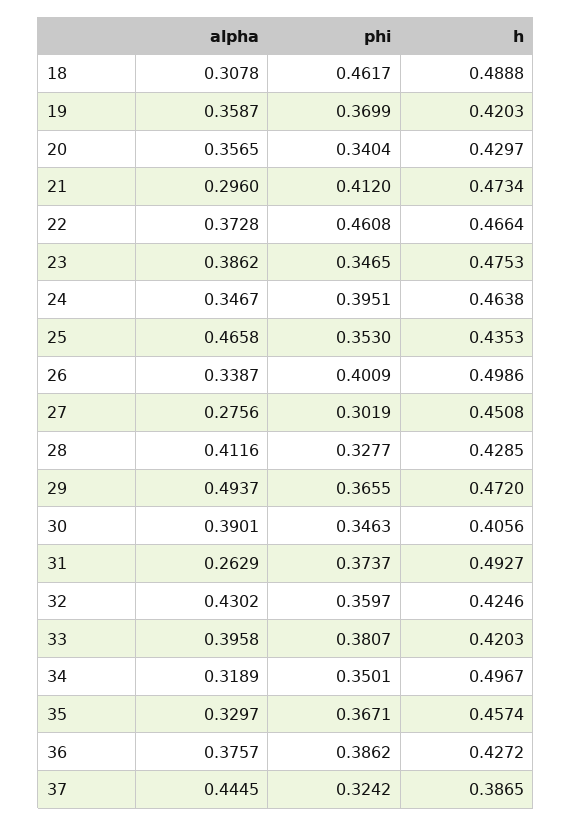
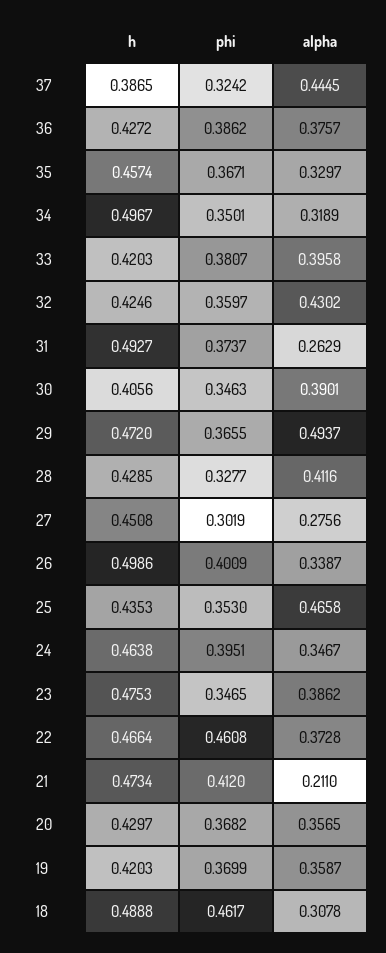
  {
    "alpha": {
      "18": 0.3078,
      "19": 0.3587,
      "20": 0.3565,
-     "21": 0.296,
+     "21": 0.211,
      "22": 0.3728,
      "23": 0.3862,
      "24": 0.3467,
      "25": 0.4658,
      "26": 0.3387,
      "27": 0.2756,
      "28": 0.4116,
      "29": 0.4937,
      "30": 0.3901,
      "31": 0.2629,
      "32": 0.4302,
      "33": 0.3958,
      "34": 0.3189,
      "35": 0.3297,
      "36": 0.3757,
      "37": 0.4445
    },
    "phi": {
      "18": 0.4617,
      "19": 0.3699,
-     "20": 0.3404,
+     "20": 0.3682,
      "21": 0.412,
      "22": 0.4608,
      "23": 0.3465,
      "24": 0.3951,
      "25": 0.353,
      "26": 0.4009,
      "27": 0.3019,
      "28": 0.3277,
      "29": 0.3655,
      "30": 0.3463,
      "31": 0.3737,
      "32": 0.3597,
      "33": 0.3807,
      "34": 0.3501,
      "35": 0.3671,
      "36": 0.3862,
      "37": 0.3242
    },
    "h": {
      "18": 0.4888,
      "19": 0.4203,
      "20": 0.4297,
      "21": 0.4734,
      "22": 0.4664,
      "23": 0.4753,
      "24": 0.4638,
      "25": 0.4353,
      "26": 0.4986,
      "27": 0.4508,
      "28": 0.4285,
      "29": 0.472,
      "30": 0.4056,
      "31": 0.4927,
      "32": 0.4246,
      "33": 0.4203,
      "34": 0.4967,
      "35": 0.4574,
      "36": 0.4272,
      "37": 0.3865
    }
  }

